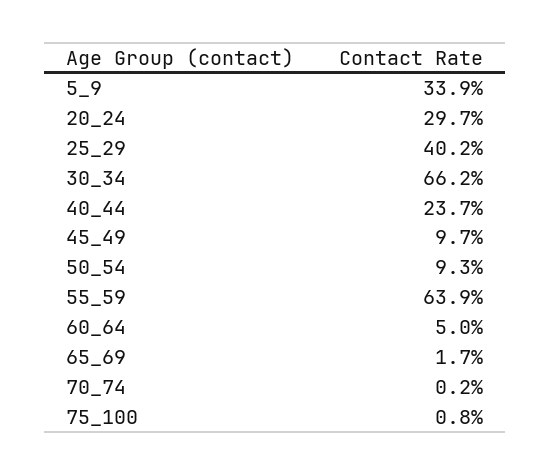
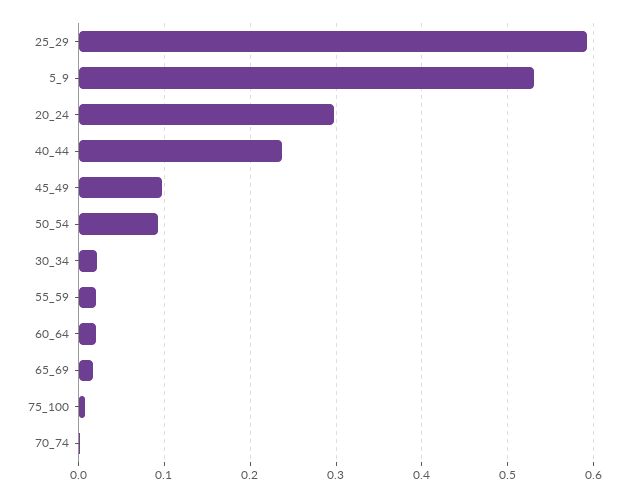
  {
-   "5_9": 0.339,
+   "5_9": 0.53,
    "20_24": 0.297,
-   "25_29": 0.402,
+   "25_29": 0.59,
-   "30_34": 0.662,
+   "30_34": 0.02,
    "40_44": 0.237,
    "45_49": 0.097,
    "50_54": 0.093,
-   "55_59": 0.639,
+   "55_59": 0.02,
-   "60_64": 0.05,
+   "60_64": 0.02,
    "65_69": 0.017,
    "70_74": 0.002,
    "75_100": 0.008
  }

